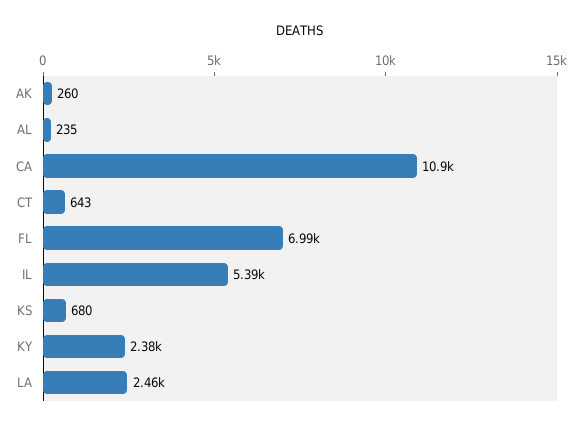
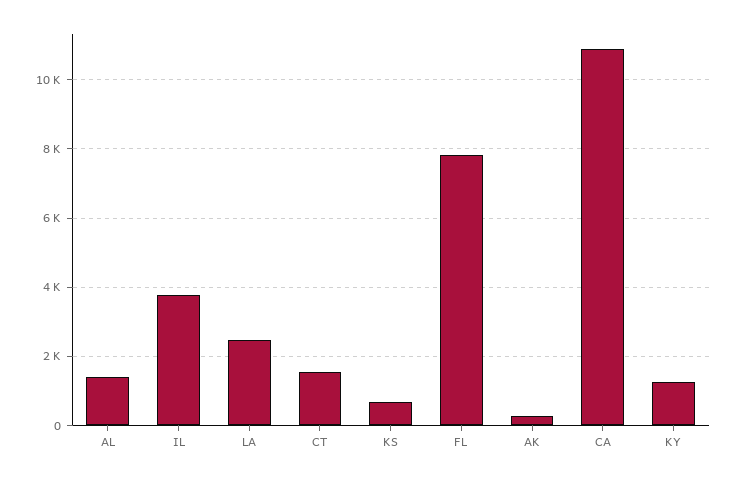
  {
    "AK": 260,
-   "AL": 235,
+   "AL": 1400,
    "CA": 10900,
-   "CT": 643,
+   "CT": 1600,
-   "FL": 6990,
+   "FL": 7800,
-   "IL": 5390,
+   "IL": 3800,
    "KS": 680,
-   "KY": 2380,
+   "KY": 1200,
    "LA": 2460
  }

